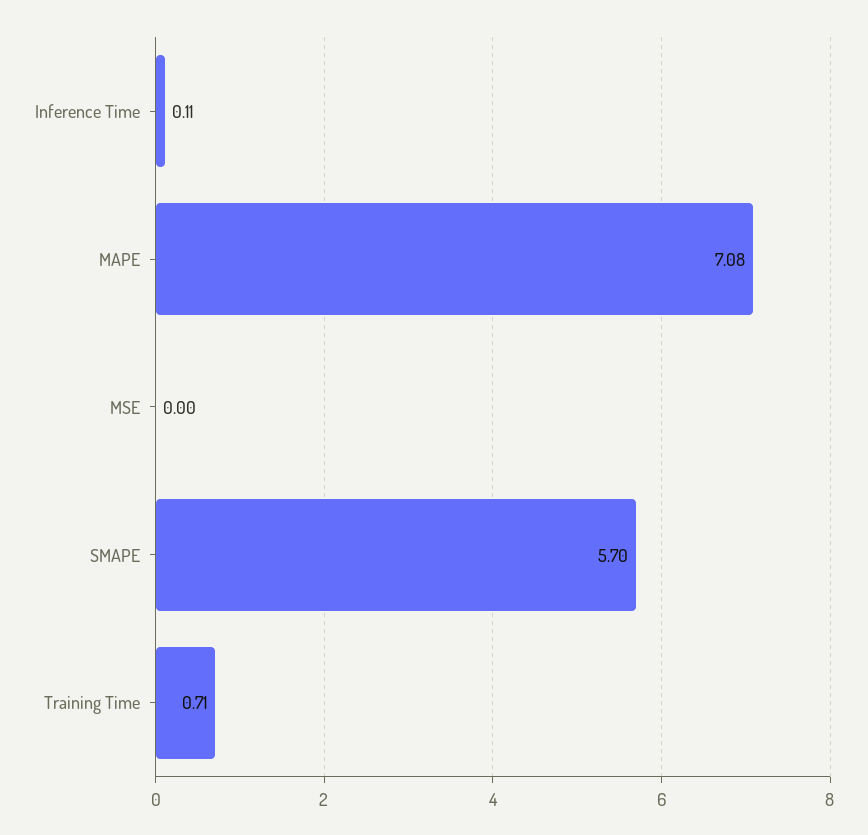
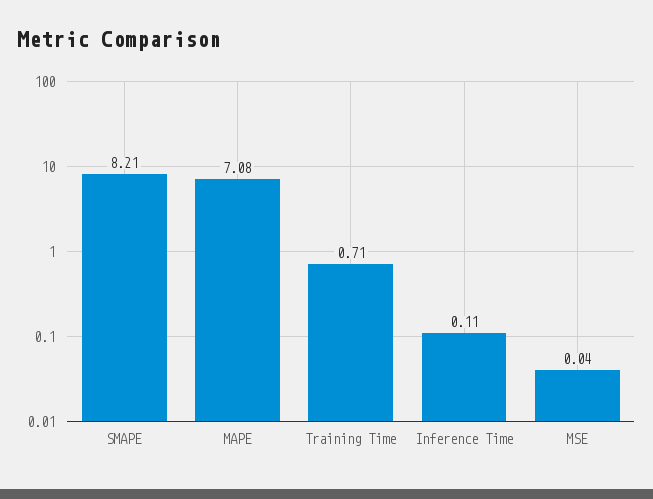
  {
    "Inference Time": 0.11,
    "MAPE": 7.08,
-   "MSE": 0,
+   "MSE": 0.04,
-   "SMAPE": 5.7,
+   "SMAPE": 8.21,
    "Training Time": 0.71
  }

